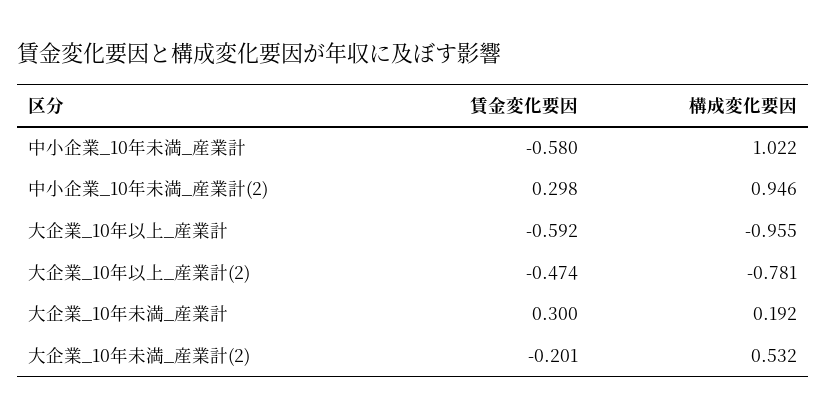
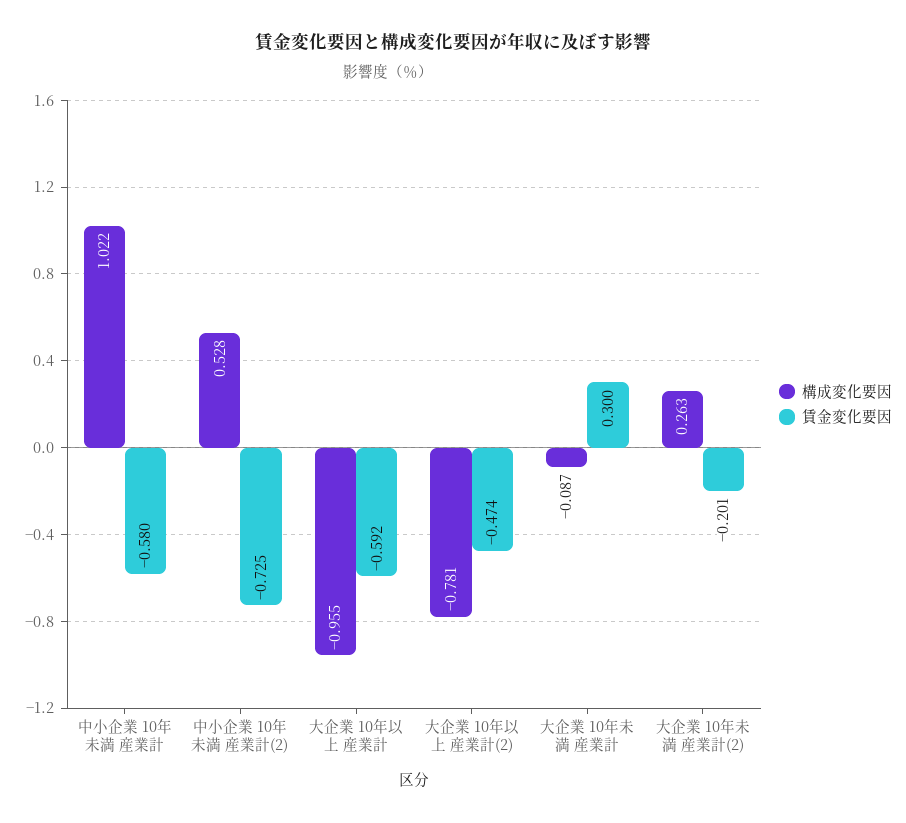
  {
    "賃金変化要因": {
      "中小企業_10年未満_産業計": -0.58,
-     "中小企業_10年未満_産業計(2)": 0.298,
+     "中小企業_10年未満_産業計(2)": -0.725,
      "大企業_10年以上_産業計": -0.592,
      "大企業_10年以上_産業計(2)": -0.474,
      "大企業_10年未満_産業計": 0.3,
      "大企業_10年未満_産業計(2)": -0.201
    },
    "構成変化要因": {
      "中小企業_10年未満_産業計": 1.022,
-     "中小企業_10年未満_産業計(2)": 0.946,
+     "中小企業_10年未満_産業計(2)": 0.528,
      "大企業_10年以上_産業計": -0.955,
      "大企業_10年以上_産業計(2)": -0.781,
-     "大企業_10年未満_産業計": 0.192,
+     "大企業_10年未満_産業計": -0.087,
-     "大企業_10年未満_産業計(2)": 0.532
+     "大企業_10年未満_産業計(2)": 0.263
    }
  }

